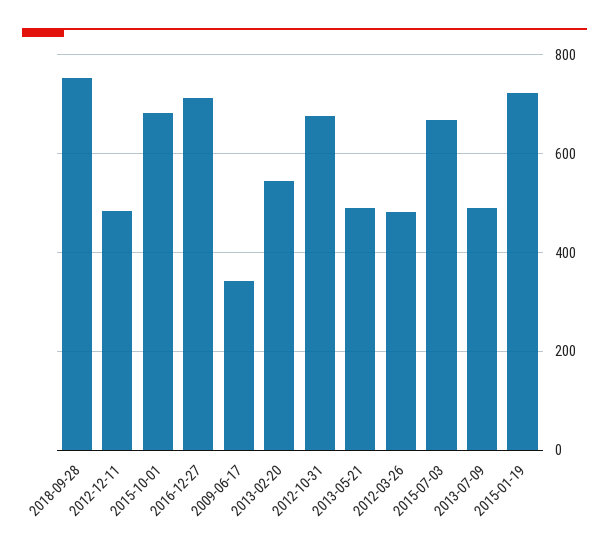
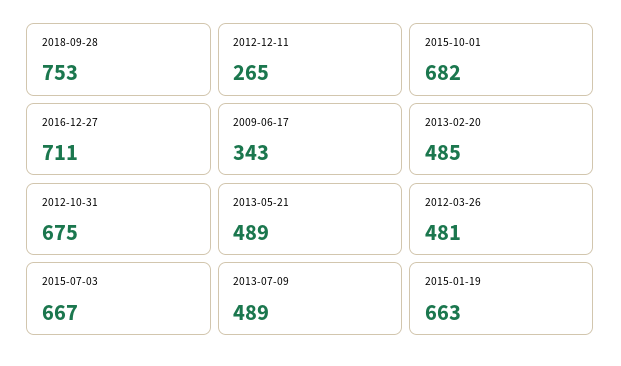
  {
    "2018-09-28": 753,
-   "2012-12-11": 480,
+   "2012-12-11": 265,
    "2015-10-01": 682,
    "2016-12-27": 711,
    "2009-06-17": 343,
-   "2013-02-20": 540,
+   "2013-02-20": 485,
    "2012-10-31": 675,
    "2013-05-21": 489,
    "2012-03-26": 481,
    "2015-07-03": 667,
    "2013-07-09": 489,
-   "2015-01-19": 720
+   "2015-01-19": 663
  }

